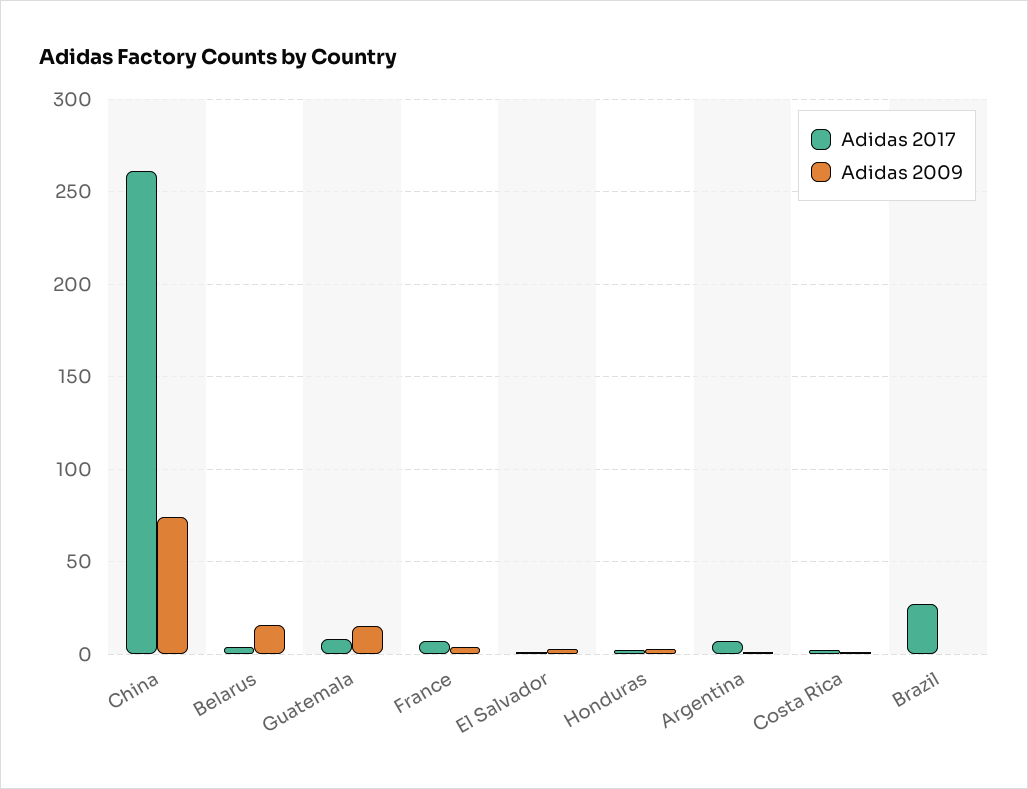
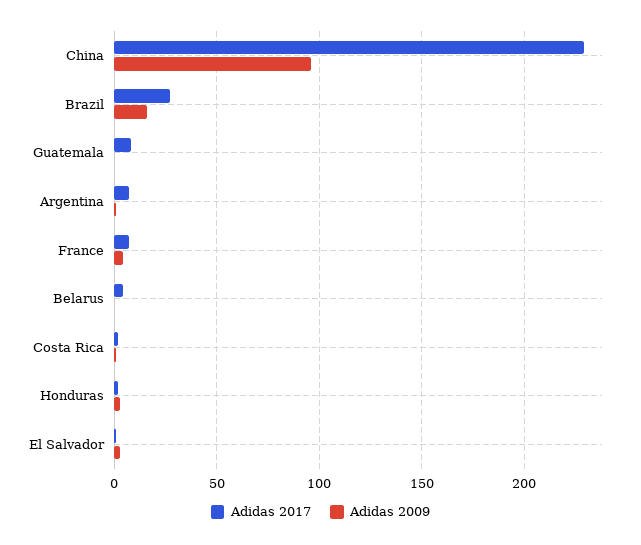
  {
    "Adidas 2017": {
-     "China": 260,
+     "China": 230,
      "Belarus": 5,
      "Guatemala": 10,
      "France": 5,
      "El Salvador": 0,
      "Honduras": 0,
      "Argentina": 5,
      "Costa Rica": 0,
      "Brazil": 25
    },
    "Adidas 2009": {
-     "China": 75,
+     "China": 95,
-     "Belarus": 15,
+     "Belarus": 0,
-     "Guatemala": 15,
+     "Guatemala": 0,
      "France": 5,
      "El Salvador": 5,
      "Honduras": 5,
      "Argentina": 0,
      "Costa Rica": 0,
-     "Brazil": 0
+     "Brazil": 15
    }
  }

